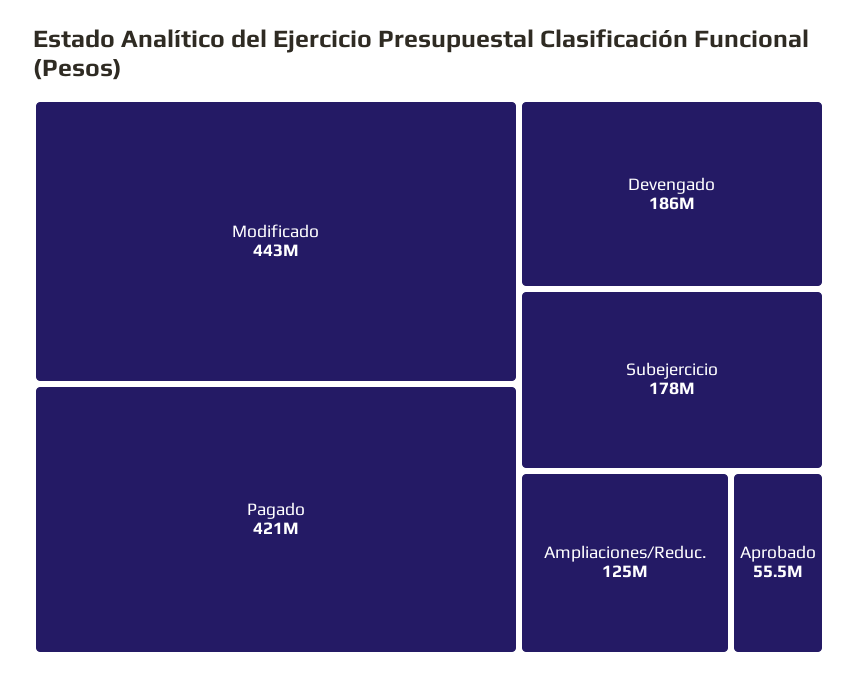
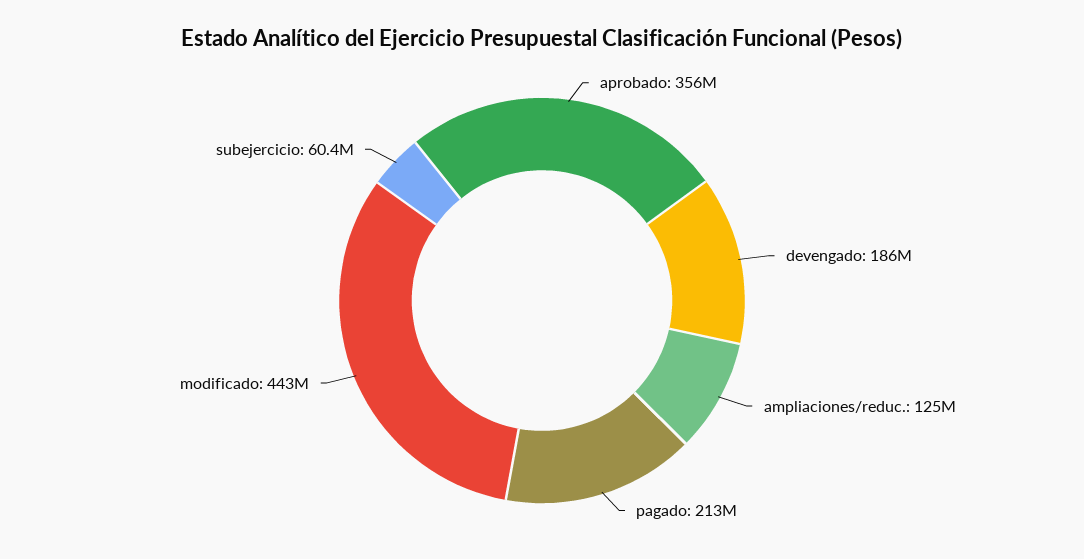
  {
    "Modificado": 443000000,
-   "Pagado": 421000000,
+   "Pagado": 213000000,
    "Devengado": 186000000,
-   "Subejercicio": 178000000,
+   "Subejercicio": 60400000,
    "Ampliaciones/Reduc.": 125000000,
-   "Aprobado": 55500000
+   "Aprobado": 356000000
  }

